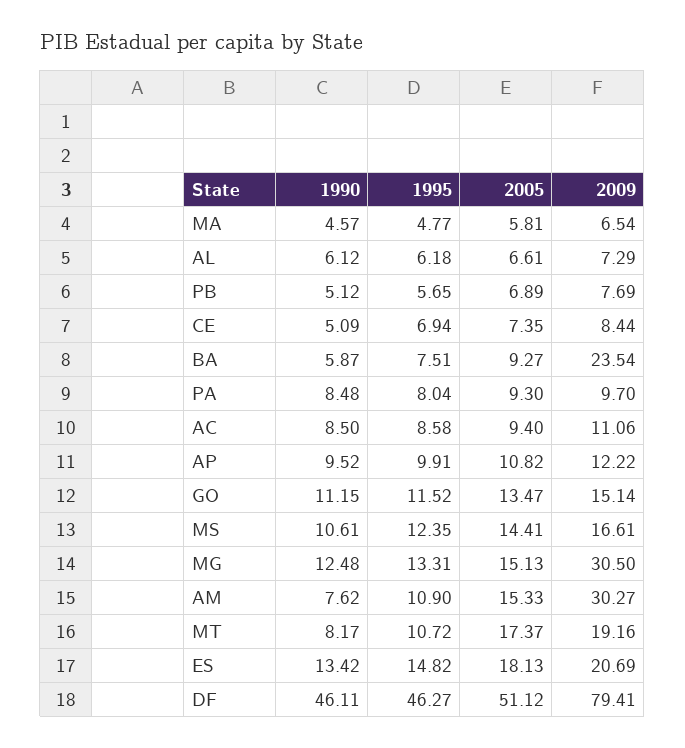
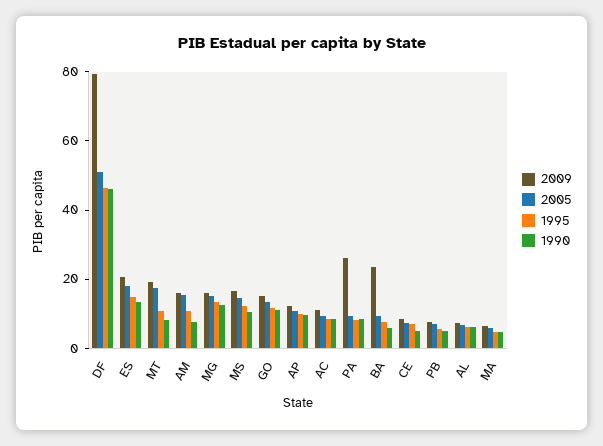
  {
    "1990": {
      "MA": 4.57,
      "AL": 6.12,
      "PB": 5.12,
      "CE": 5.09,
      "BA": 5.87,
      "PA": 8.48,
      "AC": 8.5,
      "AP": 9.52,
      "GO": 11.15,
      "MS": 10.61,
      "MG": 12.48,
      "AM": 7.62,
      "MT": 8.17,
      "ES": 13.42,
      "DF": 46.11
    },
    "1995": {
      "MA": 4.77,
      "AL": 6.18,
      "PB": 5.65,
      "CE": 6.94,
      "BA": 7.51,
      "PA": 8.04,
      "AC": 8.58,
      "AP": 9.91,
      "GO": 11.52,
      "MS": 12.35,
      "MG": 13.31,
      "AM": 10.9,
      "MT": 10.72,
      "ES": 14.82,
      "DF": 46.27
    },
    "2005": {
      "MA": 5.81,
      "AL": 6.61,
      "PB": 6.89,
      "CE": 7.35,
      "BA": 9.27,
      "PA": 9.3,
      "AC": 9.4,
      "AP": 10.82,
      "GO": 13.47,
      "MS": 14.41,
      "MG": 15.13,
      "AM": 15.33,
      "MT": 17.37,
      "ES": 18.13,
      "DF": 51.12
    },
    "2009": {
      "MA": 6.54,
      "AL": 7.29,
      "PB": 7.69,
      "CE": 8.44,
      "BA": 23.54,
-     "PA": 9.7,
+     "PA": 25,
      "AC": 11.06,
      "AP": 12.22,
      "GO": 15.14,
      "MS": 16.61,
-     "MG": 30.5,
+     "MG": 15,
-     "AM": 30.27,
+     "AM": 15,
      "MT": 19.16,
      "ES": 20.69,
      "DF": 79.41
    }
  }

